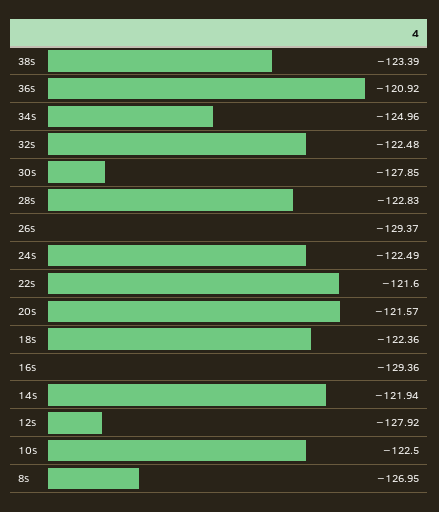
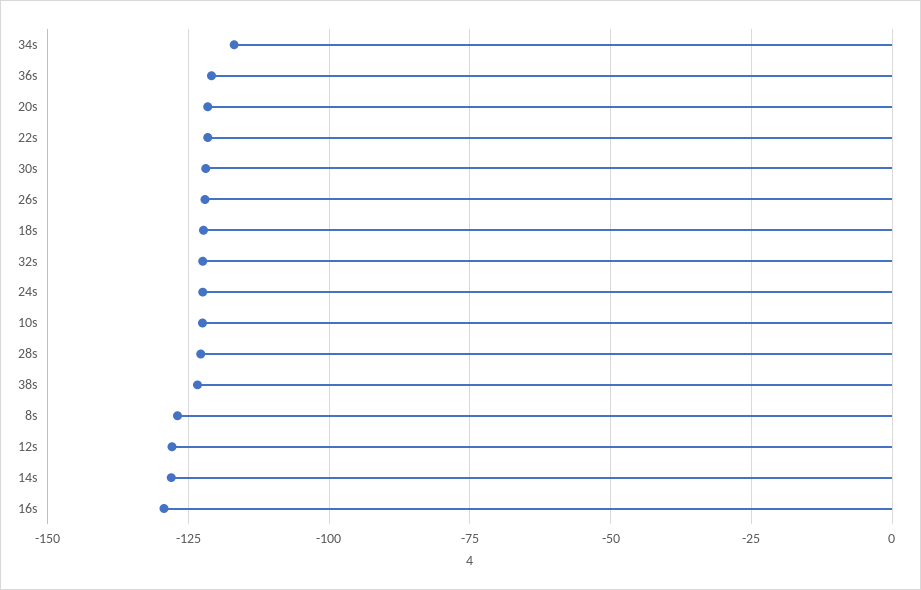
  {
    "38s": -123.39,
    "36s": -120.92,
-   "34s": -124.96,
+   "34s": -117.5,
    "32s": -122.48,
-   "30s": -127.85,
+   "30s": -122.5,
    "28s": -122.83,
-   "26s": -129.37,
+   "26s": -122.5,
    "24s": -122.49,
    "22s": -121.6,
    "20s": -121.57,
    "18s": -122.36,
    "16s": -129.36,
-   "14s": -121.94,
+   "14s": -127.5,
    "12s": -127.92,
    "10s": -122.5,
    "8s": -126.95
  }

